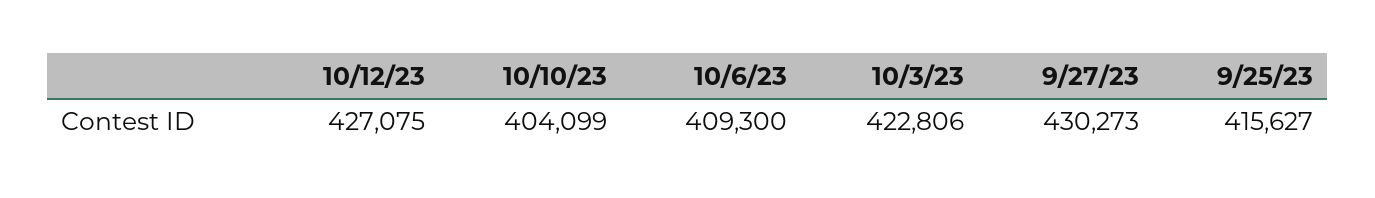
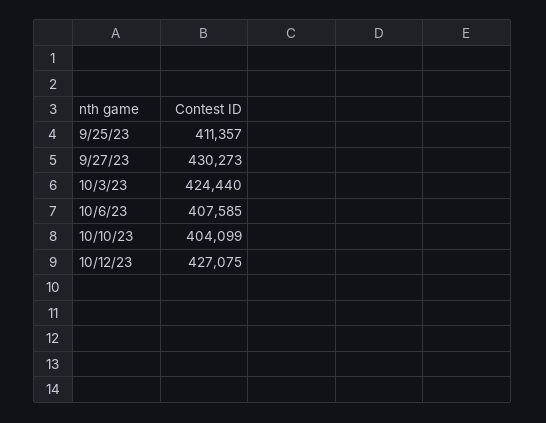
  {
    "10/12/23": 427075,
    "10/10/23": 404099,
-   "10/6/23": 409300,
+   "10/6/23": 407585,
-   "10/3/23": 422806,
+   "10/3/23": 424440,
    "9/27/23": 430273,
-   "9/25/23": 415627
+   "9/25/23": 411357
  }

